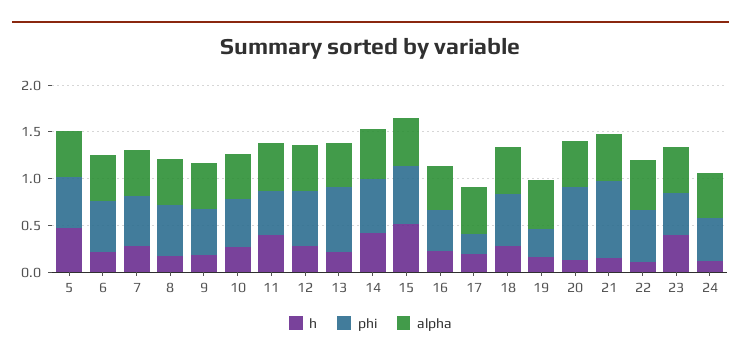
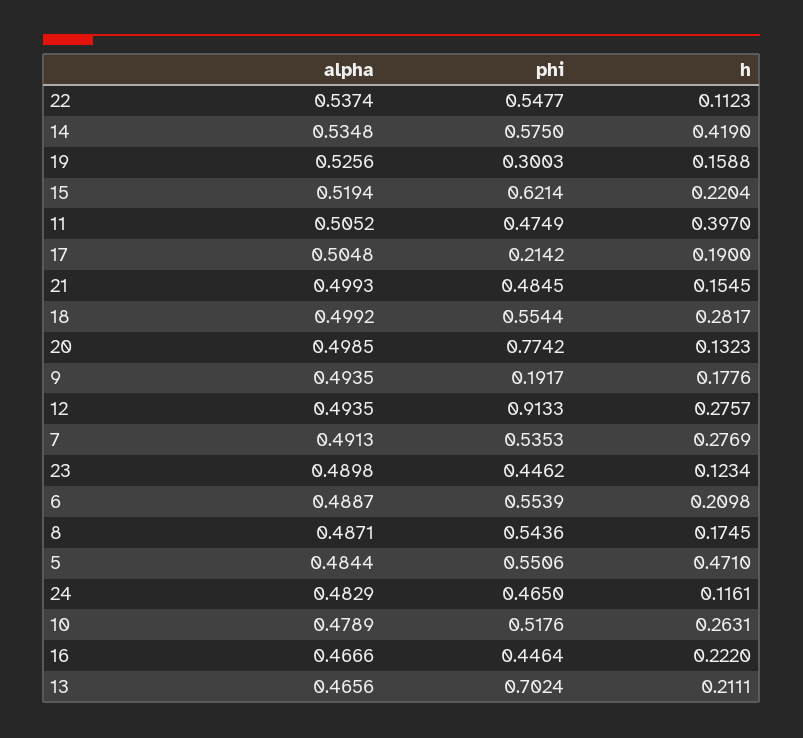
  {
    "h": {
      "5": 0.471,
      "6": 0.2098,
      "7": 0.2769,
      "8": 0.1745,
      "9": 0.1776,
      "10": 0.2631,
      "11": 0.397,
      "12": 0.2757,
      "13": 0.2111,
      "14": 0.419,
-     "15": 0.5,
+     "15": 0.2204,
      "16": 0.222,
      "17": 0.19,
      "18": 0.2817,
      "19": 0.1588,
      "20": 0.1323,
      "21": 0.1545,
      "22": 0.1123,
-     "23": 0.4,
+     "23": 0.1234,
      "24": 0.1161
    },
    "phi": {
      "5": 0.5506,
      "6": 0.5539,
      "7": 0.5353,
      "8": 0.5436,
-     "9": 0.5,
+     "9": 0.1917,
      "10": 0.5176,
      "11": 0.4749,
-     "12": 0.6,
+     "12": 0.9133,
      "13": 0.7024,
      "14": 0.575,
      "15": 0.6214,
      "16": 0.4464,
      "17": 0.2142,
      "18": 0.5544,
      "19": 0.3003,
      "20": 0.7742,
-     "21": 0.8,
+     "21": 0.4845,
      "22": 0.5477,
      "23": 0.4462,
      "24": 0.465
    },
    "alpha": {
      "5": 0.4844,
      "6": 0.4887,
      "7": 0.4913,
      "8": 0.4871,
      "9": 0.4935,
      "10": 0.4789,
      "11": 0.5052,
      "12": 0.4935,
      "13": 0.4656,
      "14": 0.5348,
      "15": 0.5194,
      "16": 0.4666,
      "17": 0.5048,
      "18": 0.4992,
      "19": 0.5256,
      "20": 0.4985,
      "21": 0.4993,
      "22": 0.5374,
      "23": 0.4898,
      "24": 0.4829
    }
  }

